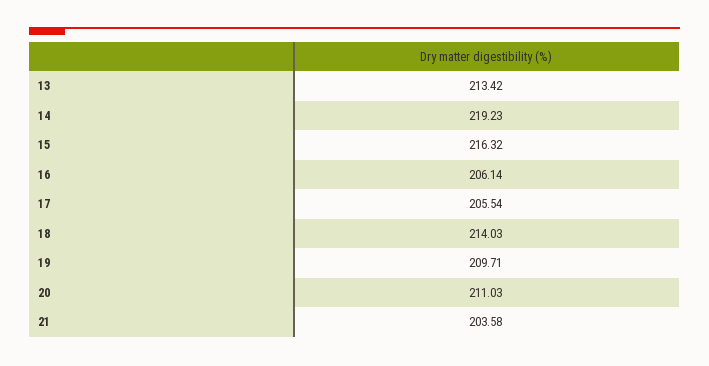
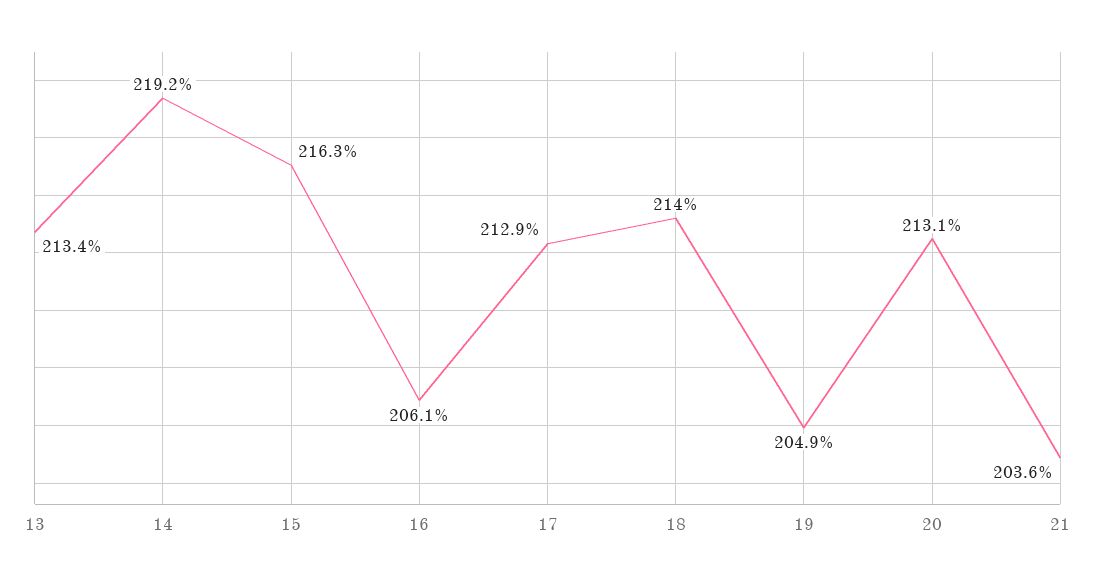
  {
    "13": 213.42,
    "14": 219.23,
    "15": 216.32,
    "16": 206.14,
-   "17": 205.54,
+   "17": 212.9,
    "18": 214.03,
-   "19": 209.71,
+   "19": 204.9,
-   "20": 211.03,
+   "20": 213.1,
    "21": 203.58
  }

